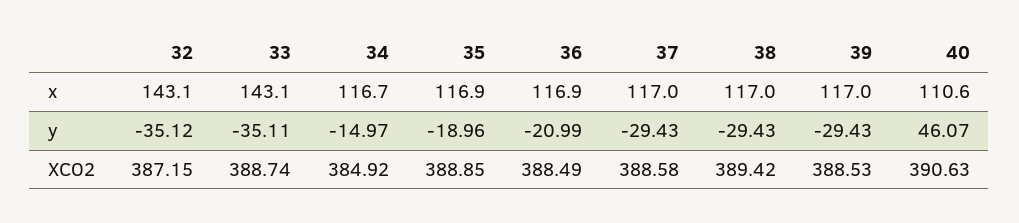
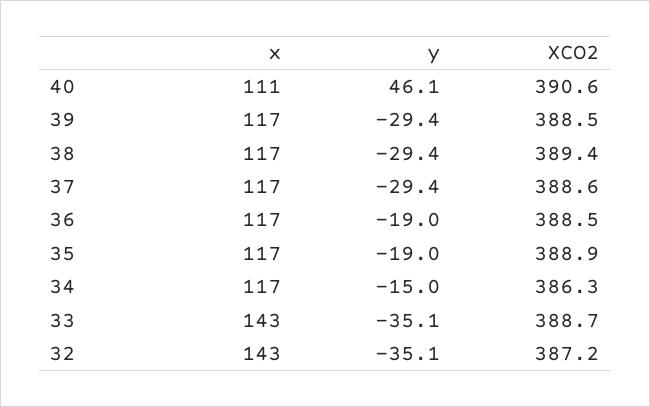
  {
    "32": {
      "x": 143.1,
      "y": -35.12,
      "XCO2": 387.15
    },
    "33": {
      "x": 143.1,
      "y": -35.11,
      "XCO2": 388.74
    },
    "34": {
      "x": 116.7,
      "y": -14.97,
-     "XCO2": 384.92
+     "XCO2": 386.3
    },
    "35": {
      "x": 116.9,
      "y": -18.96,
      "XCO2": 388.85
    },
    "36": {
      "x": 116.9,
-     "y": -20.99,
+     "y": -19,
      "XCO2": 388.49
    },
    "37": {
      "x": 117,
      "y": -29.43,
      "XCO2": 388.58
    },
    "38": {
      "x": 117,
      "y": -29.43,
      "XCO2": 389.42
    },
    "39": {
      "x": 117,
      "y": -29.43,
      "XCO2": 388.53
    },
    "40": {
      "x": 110.6,
      "y": 46.07,
      "XCO2": 390.63
    }
  }

